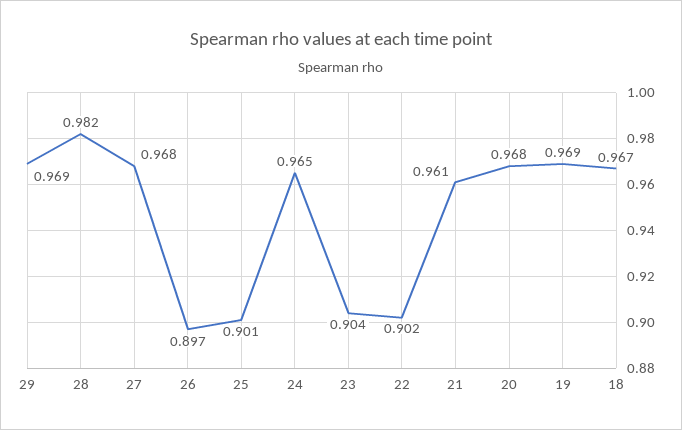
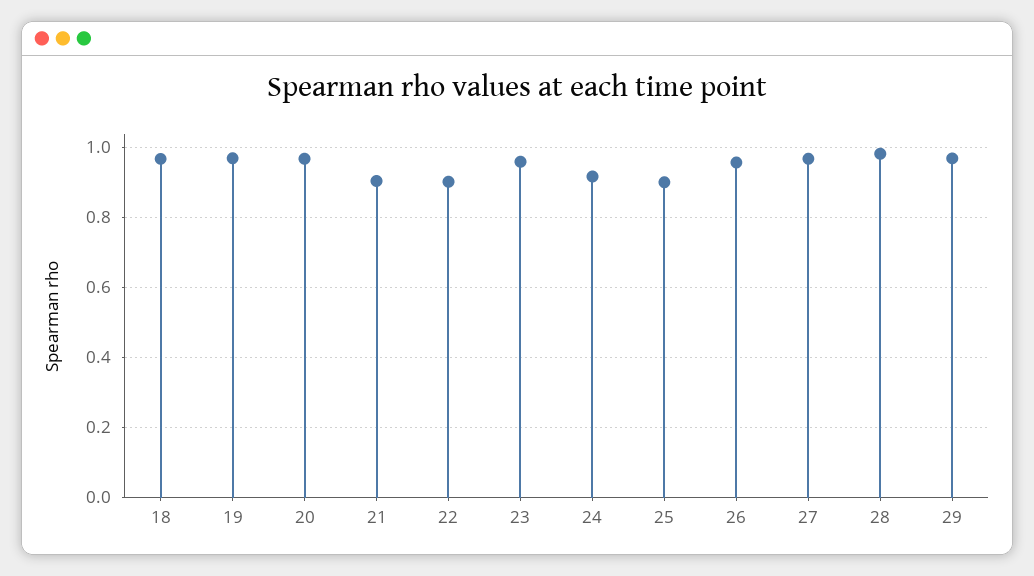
  {
    "29": 0.969,
    "28": 0.982,
    "27": 0.968,
-   "26": 0.897,
+   "26": 0.96,
    "25": 0.901,
-   "24": 0.965,
+   "24": 0.92,
-   "23": 0.904,
+   "23": 0.96,
    "22": 0.902,
-   "21": 0.961,
+   "21": 0.9,
    "20": 0.968,
    "19": 0.969,
    "18": 0.967
  }

